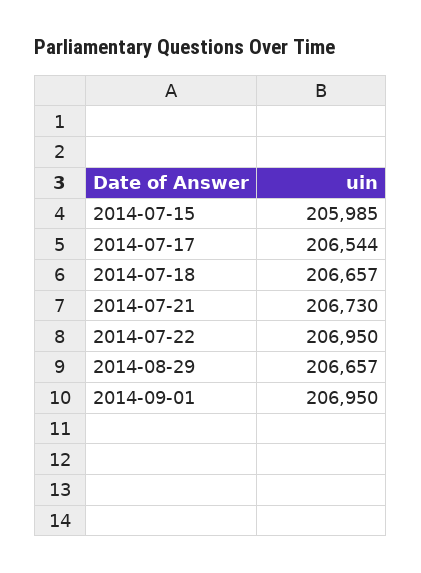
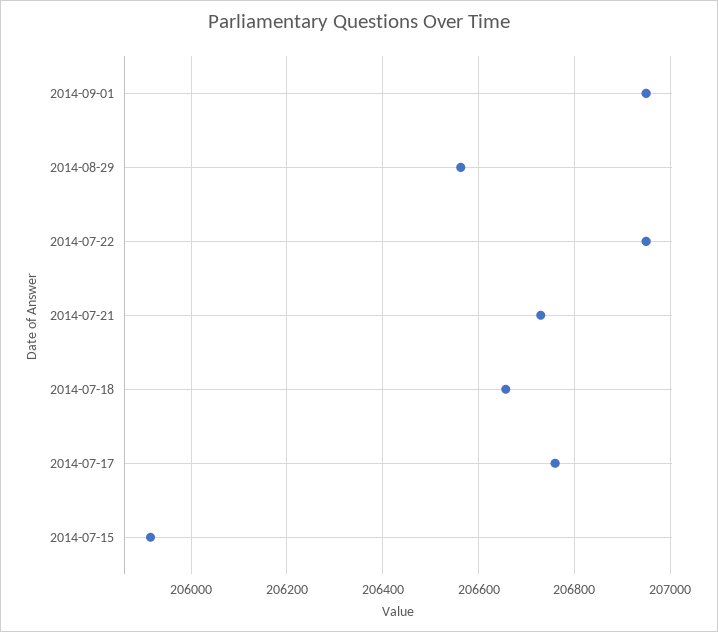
  {
-   "2014-07-15": 205985,
+   "2014-07-15": 205920,
-   "2014-07-17": 206544,
+   "2014-07-17": 206760,
    "2014-07-18": 206657,
    "2014-07-21": 206730,
    "2014-07-22": 206950,
-   "2014-08-29": 206657,
+   "2014-08-29": 206560,
    "2014-09-01": 206950
  }

